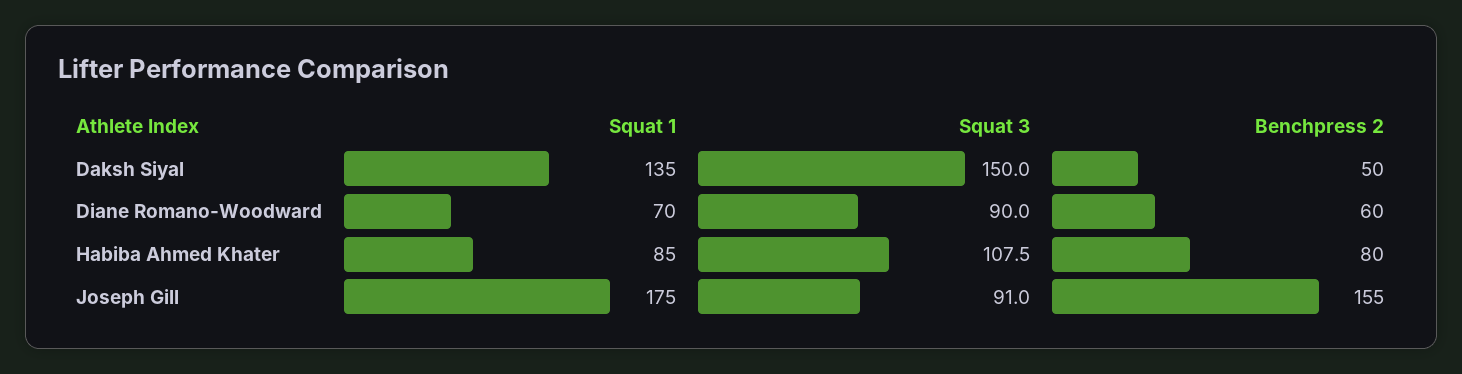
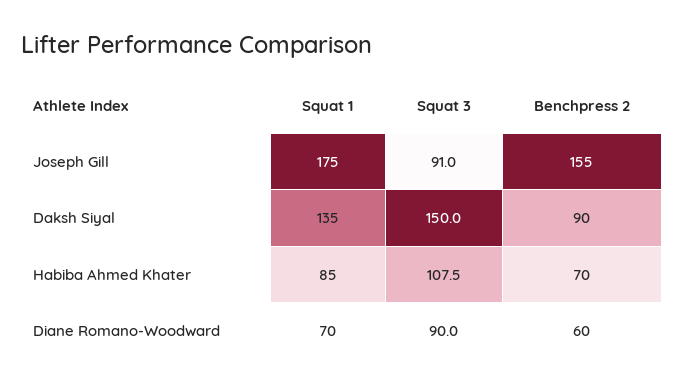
  {
    "Squat 1": {
      "Daksh Siyal": 135,
      "Diane Romano-Woodward": 70,
      "Habiba Ahmed Khater": 85,
      "Joseph Gill": 175
    },
    "Squat 3": {
      "Daksh Siyal": 150,
      "Diane Romano-Woodward": 90,
      "Habiba Ahmed Khater": 107.5,
      "Joseph Gill": 91
    },
    "Benchpress 2": {
-     "Daksh Siyal": 50,
+     "Daksh Siyal": 90,
      "Diane Romano-Woodward": 60,
-     "Habiba Ahmed Khater": 80,
+     "Habiba Ahmed Khater": 70,
      "Joseph Gill": 155
    }
  }

